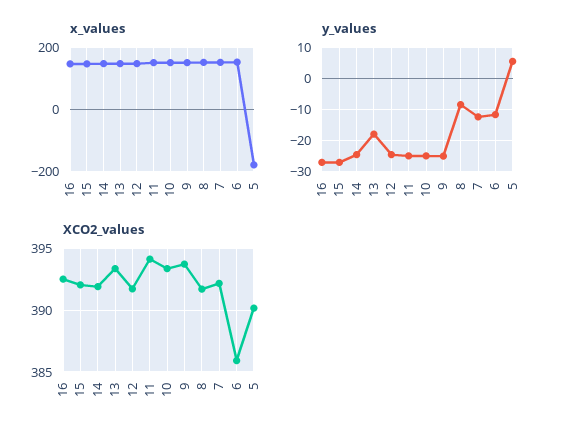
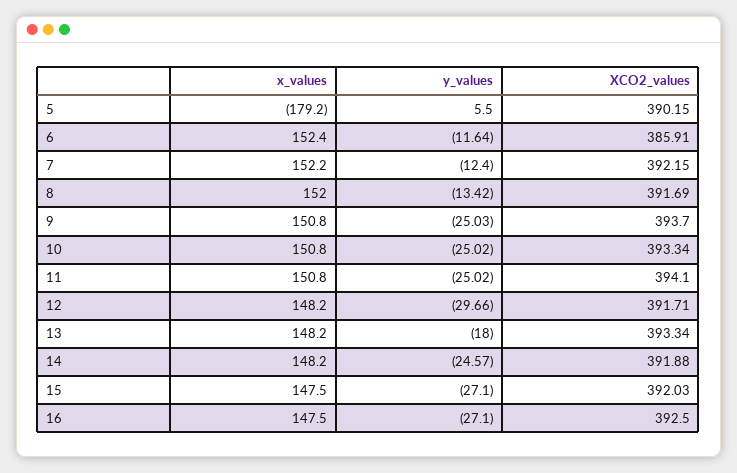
  {
    "x_values": {
      "16": 147.5,
      "15": 147.5,
      "14": 148.2,
      "13": 148.2,
      "12": 148.2,
      "11": 150.8,
      "10": 150.8,
      "9": 150.8,
      "8": 152,
      "7": 152.2,
      "6": 152.4,
      "5": -179.2
    },
    "y_values": {
      "16": -27.1,
      "15": -27.1,
      "14": -24.57,
      "13": -18,
-     "12": -24,
+     "12": -29.66,
      "11": -25.02,
      "10": -25.02,
      "9": -25.03,
-     "8": -8,
+     "8": -13.42,
      "7": -12.4,
      "6": -11.64,
      "5": 5.5
    },
    "XCO2_values": {
      "16": 392.5,
      "15": 392.03,
      "14": 391.88,
      "13": 393.34,
      "12": 391.71,
      "11": 394.1,
      "10": 393.34,
      "9": 393.7,
      "8": 391.69,
      "7": 392.15,
      "6": 385.91,
      "5": 390.15
    }
  }

